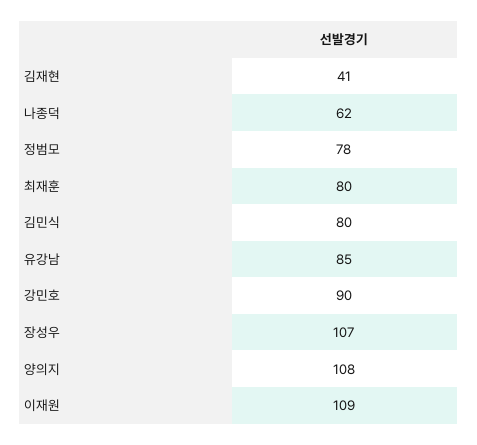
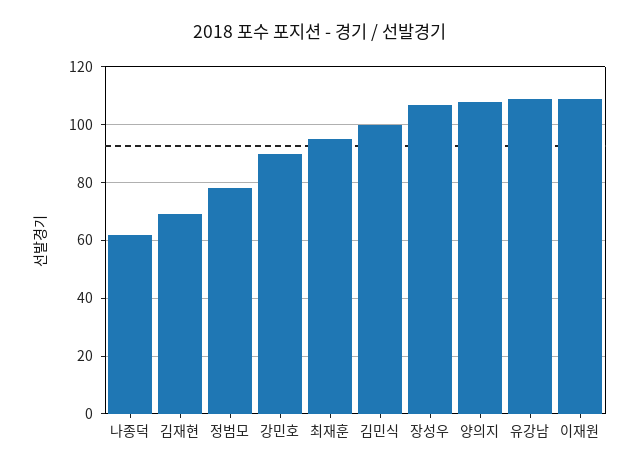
  {
-   "김재현": 41,
+   "김재현": 70,
    "나종덕": 62,
    "정범모": 78,
-   "최재훈": 80,
+   "최재훈": 95,
-   "김민식": 80,
+   "김민식": 100,
-   "유강남": 85,
+   "유강남": 110,
    "강민호": 90,
    "장성우": 107,
    "양의지": 108,
    "이재원": 109
  }

